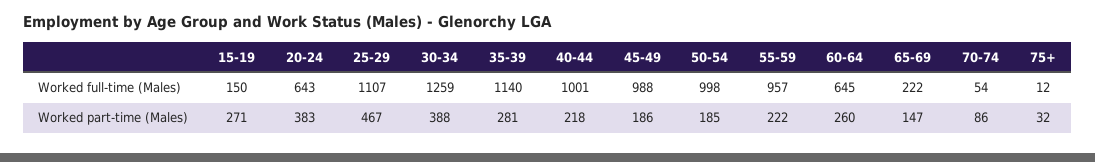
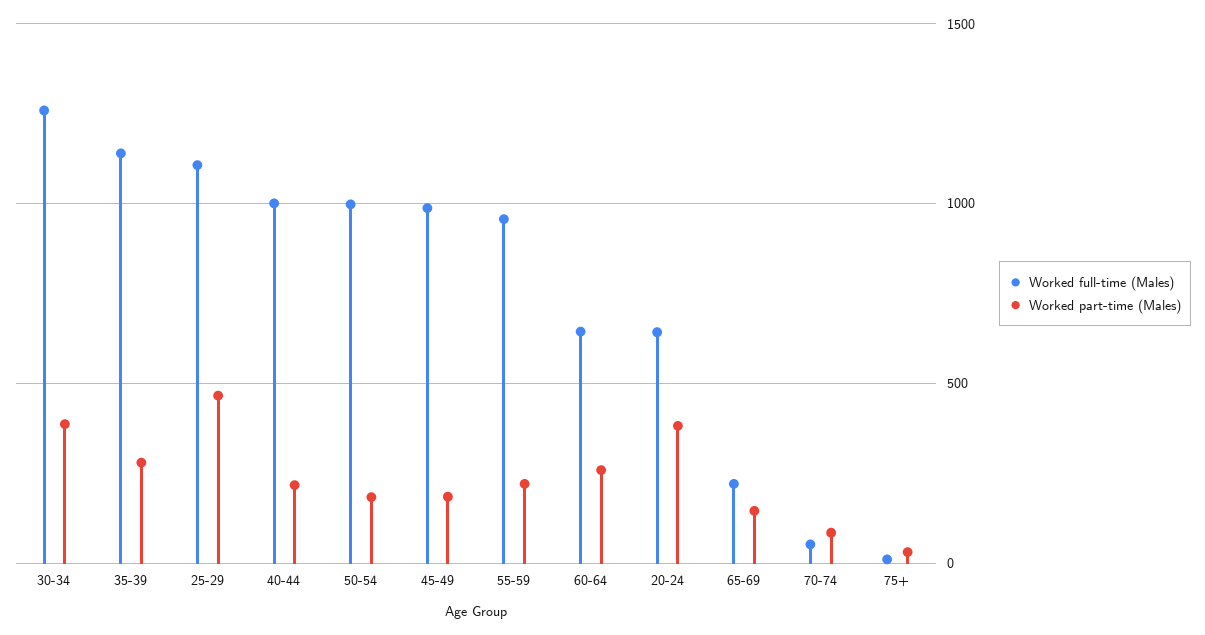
  {
    "Worked full-time (Males)": {
-     "15-19": 150,
      "20-24": 643,
      "25-29": 1107,
      "30-34": 1259,
      "35-39": 1140,
      "40-44": 1001,
      "45-49": 988,
      "50-54": 998,
      "55-59": 957,
      "60-64": 645,
      "65-69": 222,
      "70-74": 54,
      "75+": 12
    },
    "Worked part-time (Males)": {
-     "15-19": 271,
      "20-24": 383,
      "25-29": 467,
      "30-34": 388,
      "35-39": 281,
      "40-44": 218,
      "45-49": 186,
      "50-54": 185,
      "55-59": 222,
      "60-64": 260,
      "65-69": 147,
      "70-74": 86,
      "75+": 32
    }
  }

